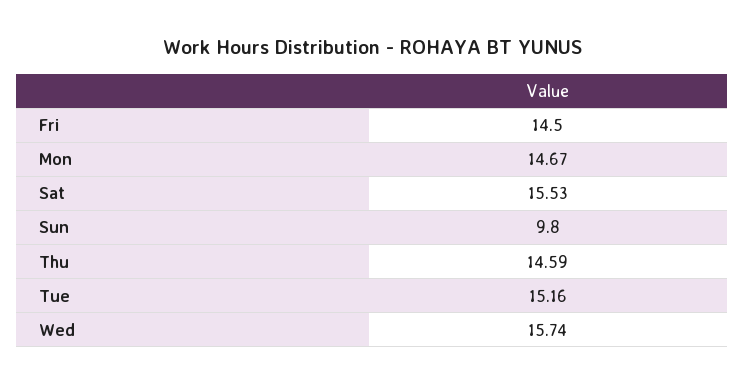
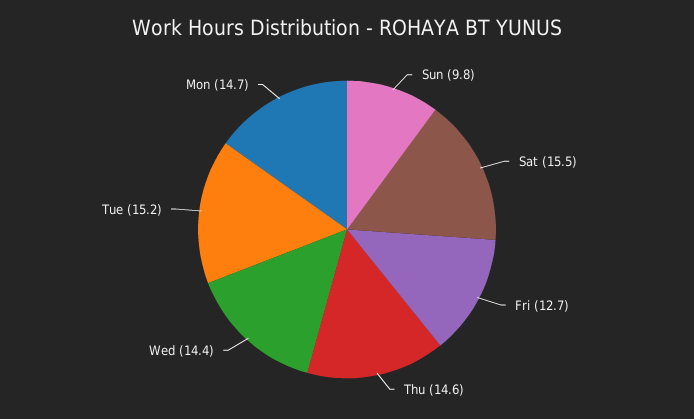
  {
-   "Fri": 14.5,
+   "Fri": 12.7,
    "Mon": 14.67,
    "Sat": 15.53,
    "Sun": 9.8,
    "Thu": 14.59,
    "Tue": 15.16,
-   "Wed": 15.74
+   "Wed": 14.4
  }

